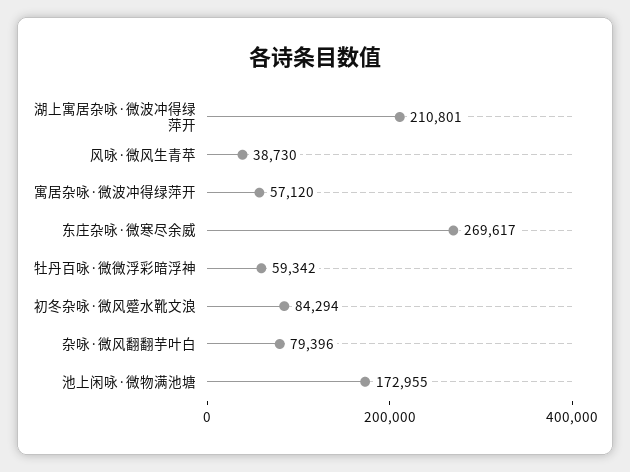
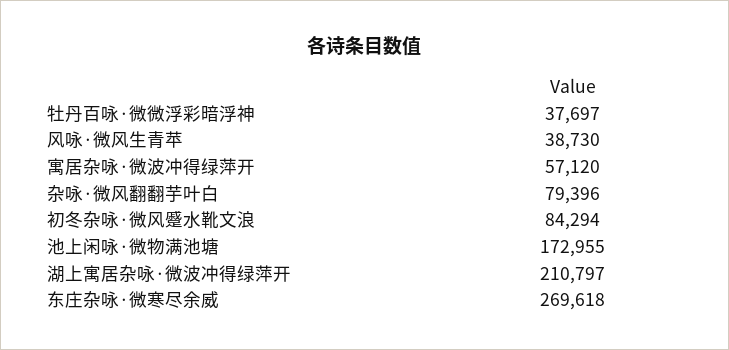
  {
-   "湖上寓居杂咏·微波冲得绿萍开": 210801,
+   "湖上寓居杂咏·微波冲得绿萍开": 210797,
    "风咏·微风生青苹": 38730,
    "寓居杂咏·微波冲得绿萍开": 57120,
-   "东庄杂咏·微寒尽余威": 269617,
+   "东庄杂咏·微寒尽余威": 269618,
-   "牡丹百咏·微微浮彩暗浮神": 59342,
+   "牡丹百咏·微微浮彩暗浮神": 37697,
    "初冬杂咏·微风蹙水靴文浪": 84294,
    "杂咏·微风翻翻芋叶白": 79396,
    "池上闲咏·微物满池塘": 172955
  }

